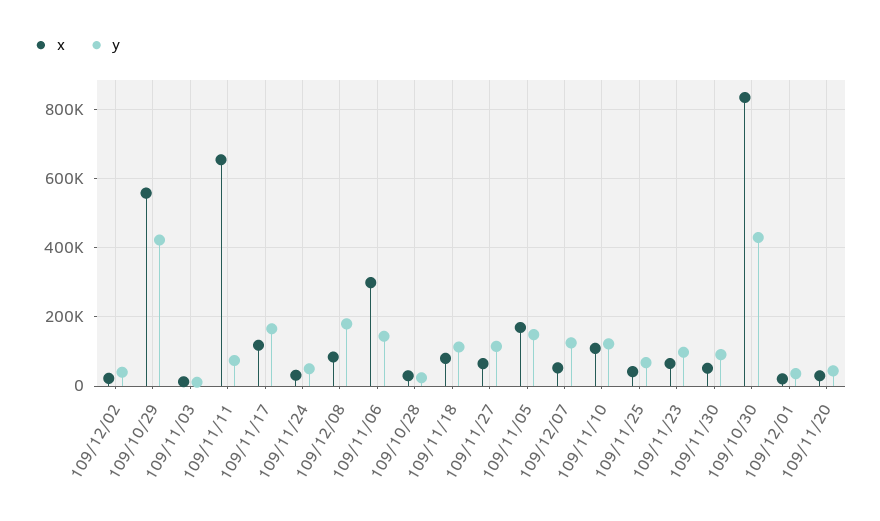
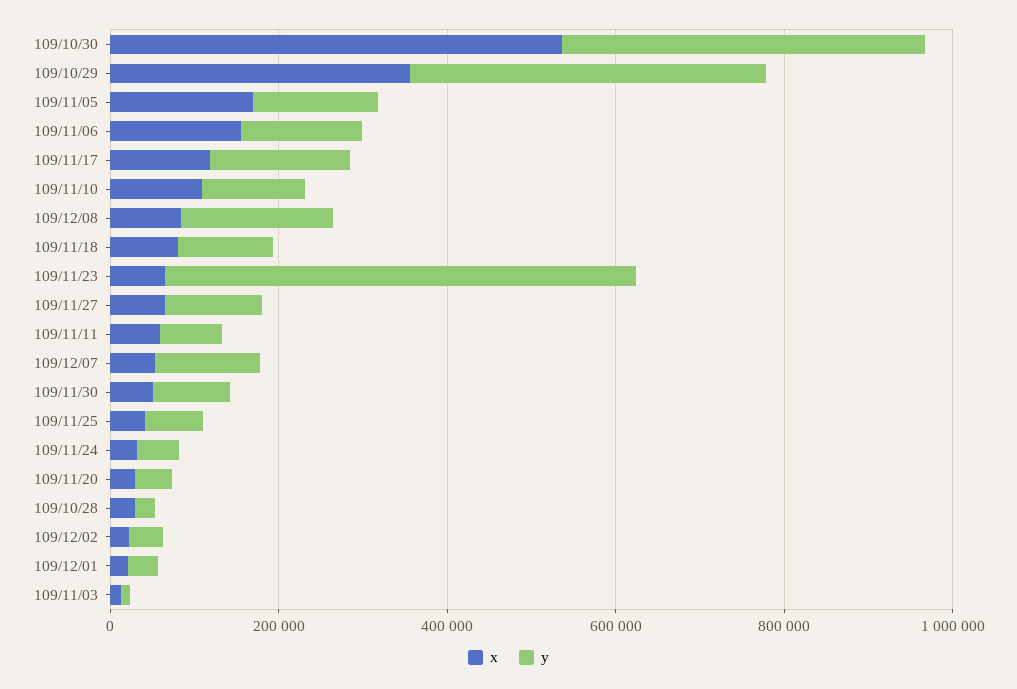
  {
    "x": {
      "109/12/02": 20000,
-     "109/10/29": 560000,
+     "109/10/29": 350000,
      "109/11/03": 20000,
-     "109/11/11": 660000,
+     "109/11/11": 50000,
      "109/11/17": 120000,
      "109/11/24": 40000,
      "109/12/08": 80000,
-     "109/11/06": 300000,
+     "109/11/06": 150000,
      "109/10/28": 20000,
      "109/11/18": 80000,
      "109/11/27": 60000,
      "109/11/05": 160000,
      "109/12/07": 60000,
      "109/11/10": 100000,
      "109/11/25": 40000,
      "109/11/23": 60000,
      "109/11/30": 60000,
-     "109/10/30": 840000,
+     "109/10/30": 550000,
      "109/12/01": 20000,
      "109/11/20": 20000
    },
    "y": {
      "109/12/02": 40000,
      "109/10/29": 420000,
      "109/11/03": 20000,
      "109/11/11": 80000,
      "109/11/17": 160000,
      "109/11/24": 60000,
      "109/12/08": 180000,
      "109/11/06": 140000,
      "109/10/28": 20000,
      "109/11/18": 120000,
      "109/11/27": 120000,
      "109/11/05": 140000,
      "109/12/07": 120000,
      "109/11/10": 120000,
      "109/11/25": 60000,
-     "109/11/23": 100000,
+     "109/11/23": 550000,
      "109/11/30": 100000,
      "109/10/30": 440000,
      "109/12/01": 40000,
      "109/11/20": 40000
    }
  }

